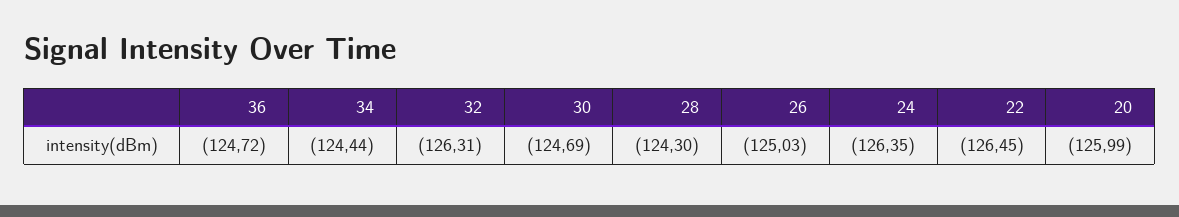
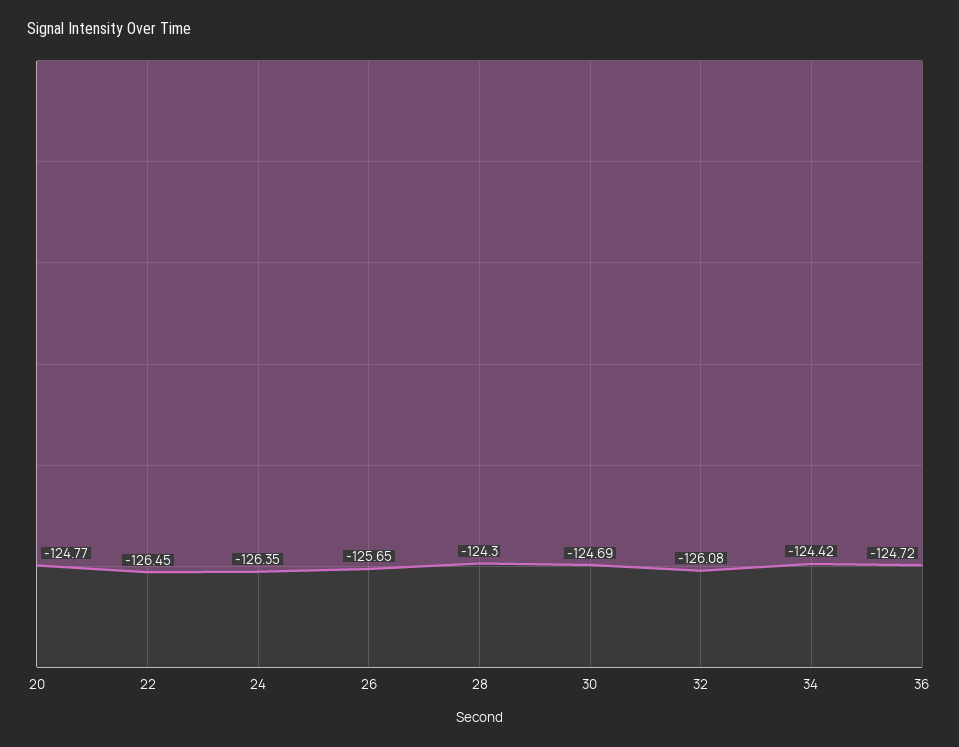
  {
    "36": -124.72,
-   "34": -124.44,
+   "34": -124.42,
-   "32": -126.31,
+   "32": -126.08,
    "30": -124.69,
    "28": -124.3,
-   "26": -125.03,
+   "26": -125.65,
    "24": -126.35,
    "22": -126.45,
-   "20": -125.99
+   "20": -124.77
  }

